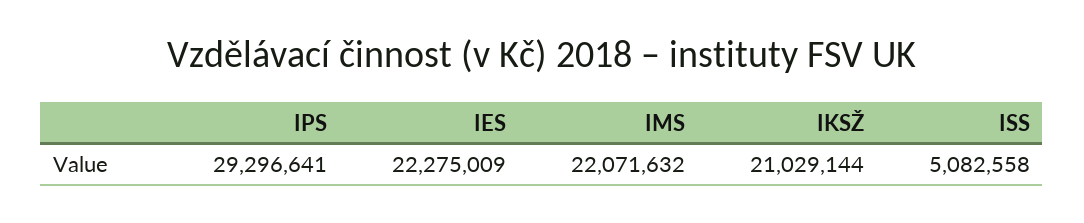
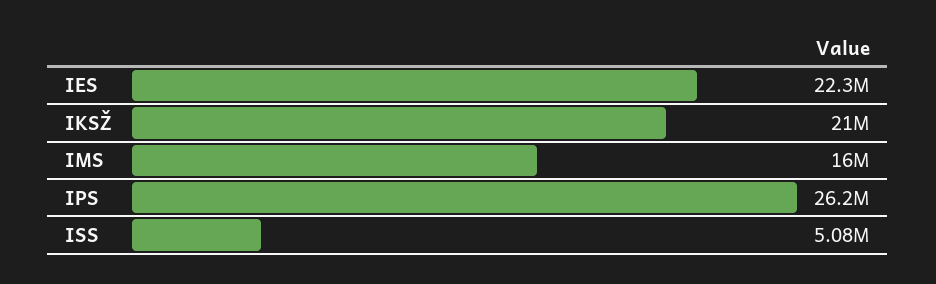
  {
-   "IPS": 29296641,
+   "IPS": 26200000,
    "IES": 22275009,
-   "IMS": 22071632,
+   "IMS": 16000000,
    "IKSŽ": 21029144,
    "ISS": 5082558
  }

